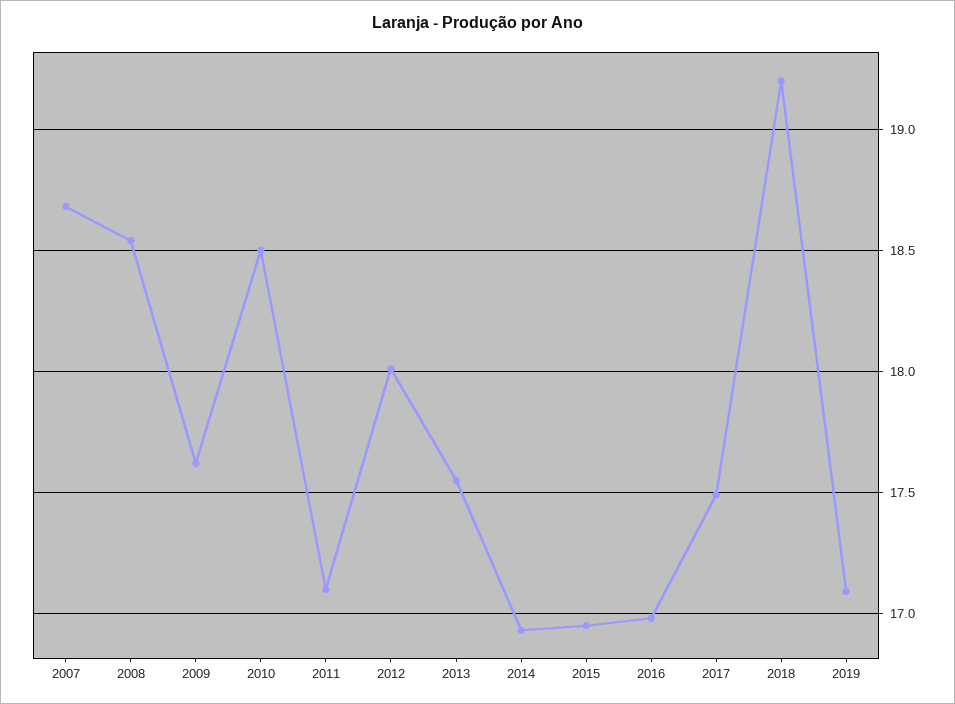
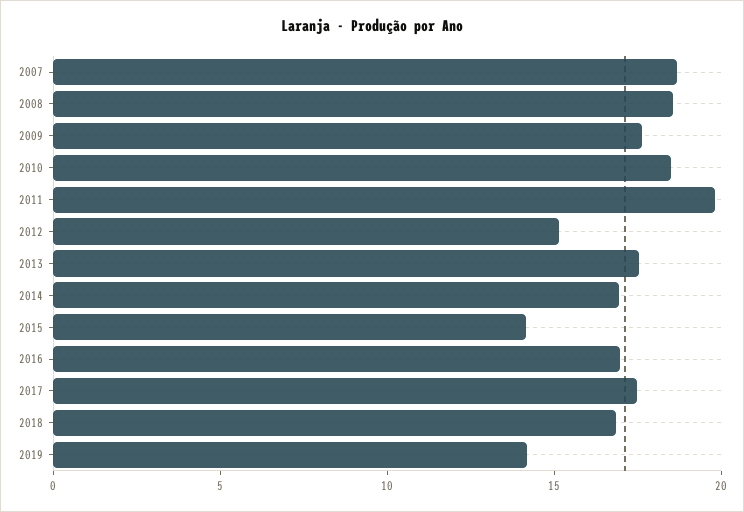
  {
    "2007": 18.7,
    "2008": 18.55,
    "2009": 17.6,
    "2010": 18.5,
-   "2011": 17.1,
+   "2011": 20,
-   "2012": 18,
+   "2012": 15,
    "2013": 17.55,
    "2014": 16.95,
-   "2015": 16.95,
+   "2015": 14,
    "2016": 17,
    "2017": 17.5,
-   "2018": 19.2,
+   "2018": 17,
-   "2019": 17.1
+   "2019": 14
  }

